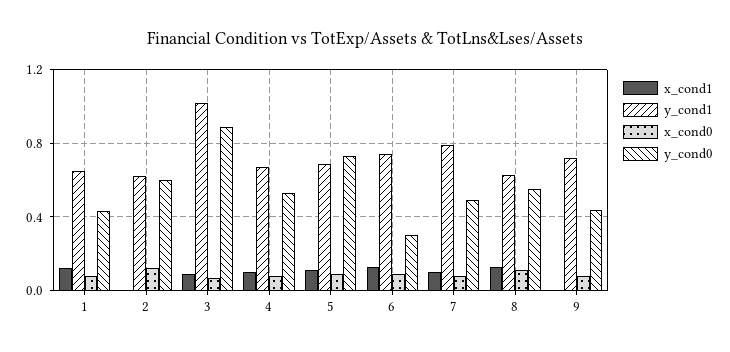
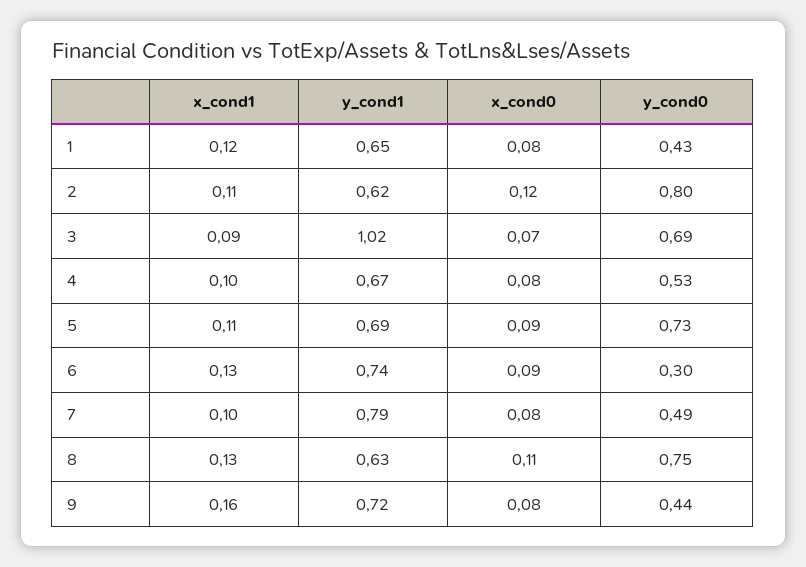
  {
    "x_cond1": {
      "1": 0.12,
-     "2": 0,
+     "2": 0.11,
      "3": 0.09,
      "4": 0.1,
      "5": 0.11,
      "6": 0.13,
      "7": 0.1,
      "8": 0.13,
-     "9": 0
+     "9": 0.16
    },
    "y_cond1": {
      "1": 0.65,
      "2": 0.62,
      "3": 1.02,
      "4": 0.67,
      "5": 0.69,
      "6": 0.74,
      "7": 0.79,
      "8": 0.63,
      "9": 0.72
    },
    "x_cond0": {
      "1": 0.08,
      "2": 0.12,
      "3": 0.07,
      "4": 0.08,
      "5": 0.09,
      "6": 0.09,
      "7": 0.08,
      "8": 0.11,
      "9": 0.08
    },
    "y_cond0": {
      "1": 0.43,
-     "2": 0.6,
+     "2": 0.8,
-     "3": 0.9,
+     "3": 0.69,
      "4": 0.53,
      "5": 0.73,
      "6": 0.3,
      "7": 0.49,
-     "8": 0.55,
+     "8": 0.75,
      "9": 0.44
    }
  }

